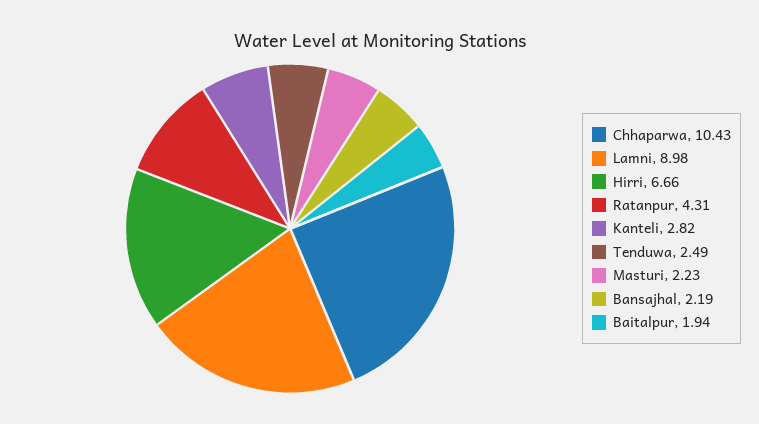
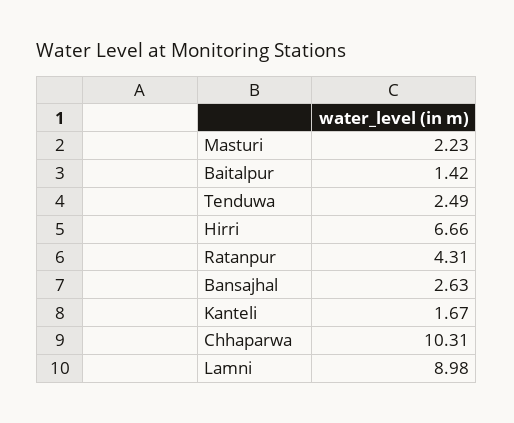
  {
-   "Chhaparwa": 10.43,
+   "Chhaparwa": 10.31,
    "Lamni": 8.98,
    "Hirri": 6.66,
    "Ratanpur": 4.31,
-   "Kanteli": 2.82,
+   "Kanteli": 1.67,
    "Tenduwa": 2.49,
    "Masturi": 2.23,
-   "Bansajhal": 2.19,
+   "Bansajhal": 2.63,
-   "Baitalpur": 1.94
+   "Baitalpur": 1.42
  }

